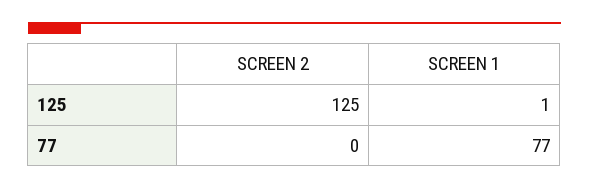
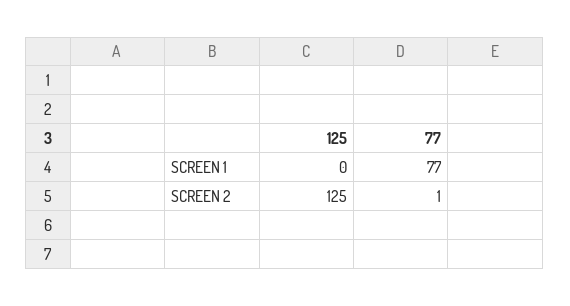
  {
    "SCREEN 2": {
      "125": 125,
-     "77": 0
+     "77": 1
    },
    "SCREEN 1": {
-     "125": 1,
+     "125": 0,
      "77": 77
    }
  }

